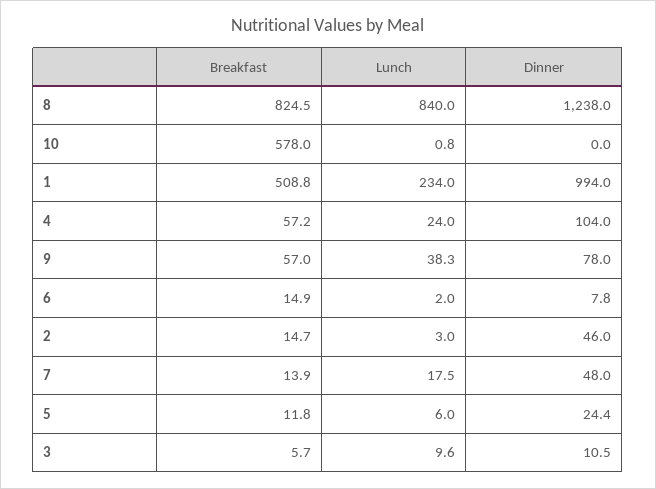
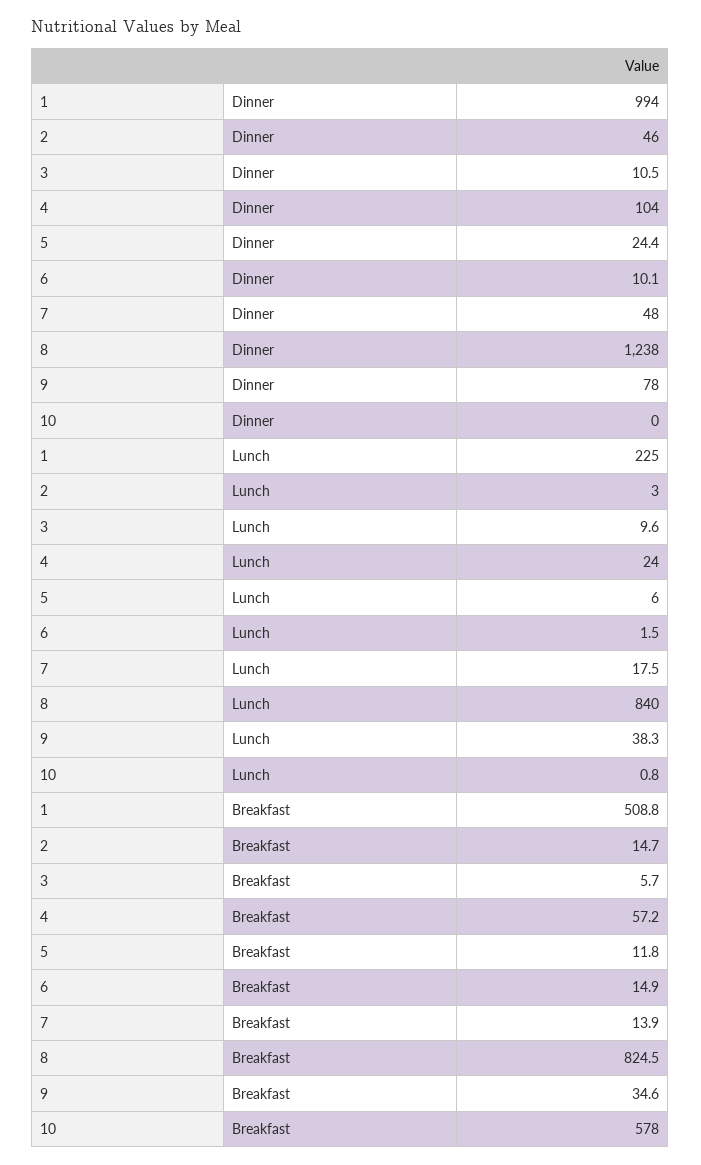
  {
    "Breakfast": {
      "8": 824.5,
      "10": 578,
      "1": 508.8,
      "4": 57.2,
-     "9": 57,
+     "9": 34.6,
      "6": 14.9,
      "2": 14.7,
      "7": 13.9,
      "5": 11.8,
      "3": 5.7
    },
    "Lunch": {
      "8": 840,
      "10": 0.8,
-     "1": 234,
+     "1": 225,
      "4": 24,
      "9": 38.3,
-     "6": 2,
+     "6": 1.5,
      "2": 3,
      "7": 17.5,
      "5": 6,
      "3": 9.6
    },
    "Dinner": {
      "8": 1238,
      "10": 0,
      "1": 994,
      "4": 104,
      "9": 78,
-     "6": 7.8,
+     "6": 10.1,
      "2": 46,
      "7": 48,
      "5": 24.4,
      "3": 10.5
    }
  }

